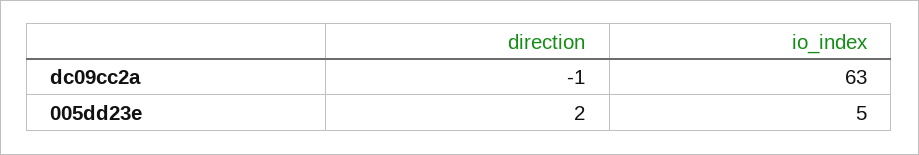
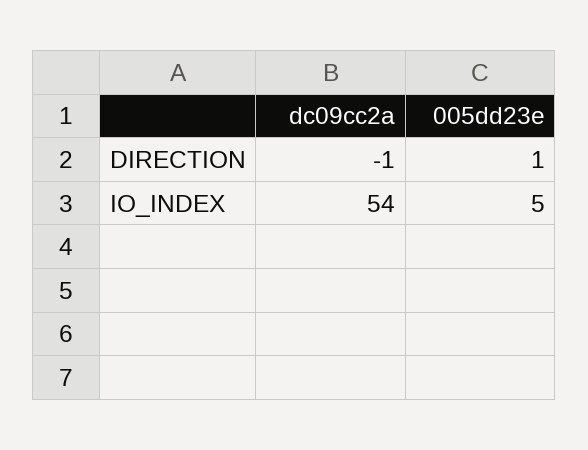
  {
    "direction": {
      "dc09cc2a": -1,
-     "005dd23e": 2
+     "005dd23e": 1
    },
    "io_index": {
-     "dc09cc2a": 63,
+     "dc09cc2a": 54,
      "005dd23e": 5
    }
  }

